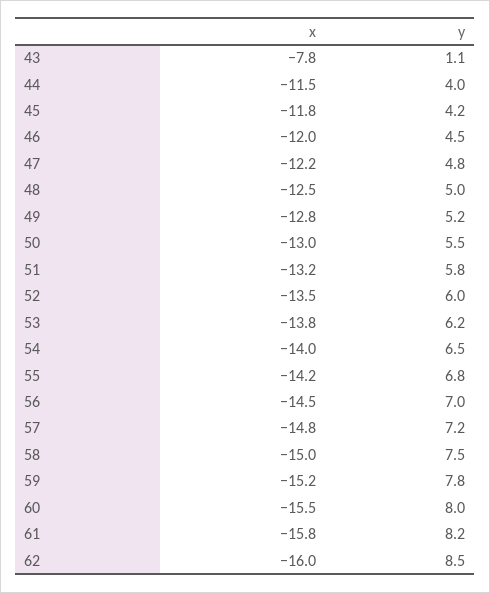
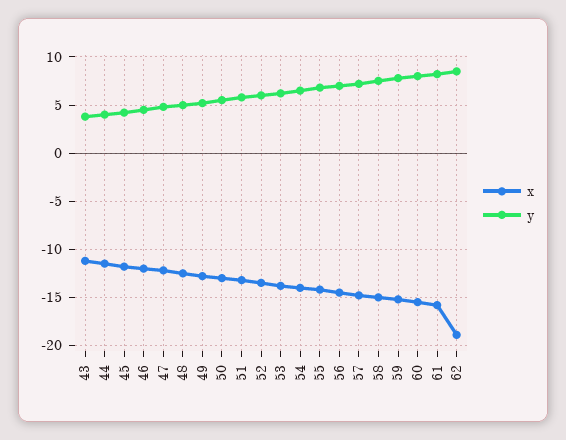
  {
    "x": {
-     "43": -7.8,
+     "43": -11,
      "44": -11.5,
      "45": -11.8,
      "46": -12,
      "47": -12.2,
      "48": -12.5,
      "49": -12.8,
      "50": -13,
      "51": -13.2,
      "52": -13.5,
      "53": -13.8,
      "54": -14,
      "55": -14.2,
      "56": -14.5,
      "57": -14.8,
      "58": -15,
      "59": -15.2,
      "60": -15.5,
      "61": -15.8,
-     "62": -16
+     "62": -19
    },
    "y": {
-     "43": 1.1,
+     "43": 4,
      "44": 4,
      "45": 4.2,
      "46": 4.5,
      "47": 4.8,
      "48": 5,
      "49": 5.2,
      "50": 5.5,
      "51": 5.8,
      "52": 6,
      "53": 6.2,
      "54": 6.5,
      "55": 6.8,
      "56": 7,
      "57": 7.2,
      "58": 7.5,
      "59": 7.8,
      "60": 8,
      "61": 8.2,
      "62": 8.5
    }
  }

